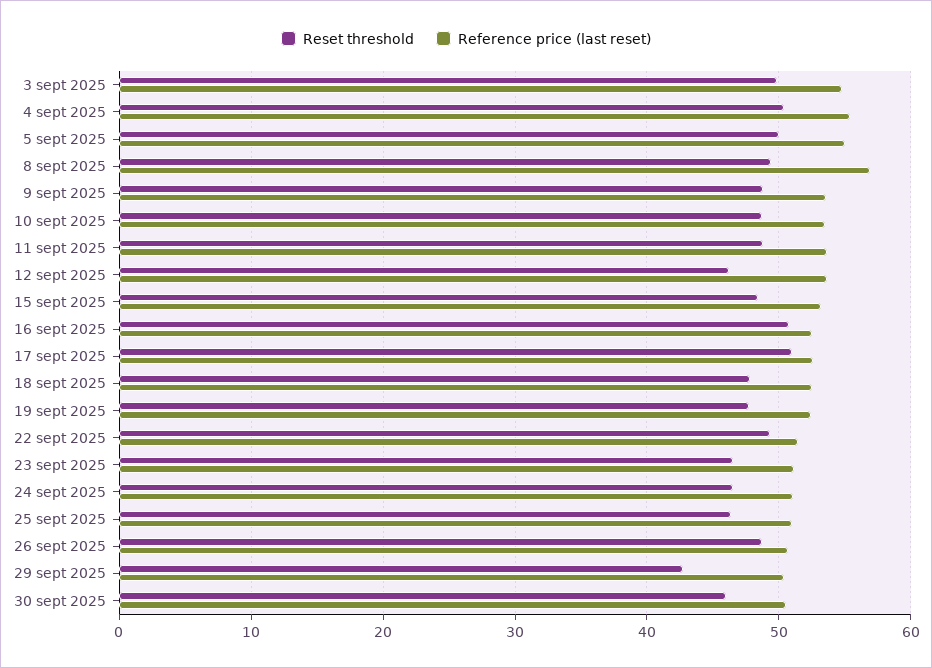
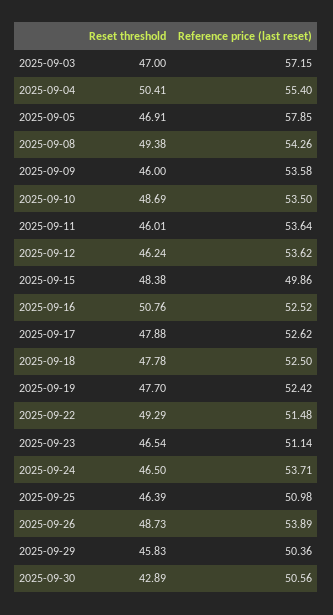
  {
    "Reset threshold": {
-     "3 sept 2025": 50,
+     "3 sept 2025": 47,
      "4 sept 2025": 50.41,
-     "5 sept 2025": 50,
+     "5 sept 2025": 46.91,
      "8 sept 2025": 49.38,
-     "9 sept 2025": 49,
+     "9 sept 2025": 46,
      "10 sept 2025": 48.69,
-     "11 sept 2025": 49,
+     "11 sept 2025": 46.01,
      "12 sept 2025": 46.24,
      "15 sept 2025": 48.38,
      "16 sept 2025": 50.76,
-     "17 sept 2025": 51,
+     "17 sept 2025": 47.88,
      "18 sept 2025": 47.78,
      "19 sept 2025": 47.7,
      "22 sept 2025": 49.29,
      "23 sept 2025": 46.54,
      "24 sept 2025": 46.5,
      "25 sept 2025": 46.39,
      "26 sept 2025": 48.73,
-     "29 sept 2025": 43,
+     "29 sept 2025": 45.83,
-     "30 sept 2025": 46
+     "30 sept 2025": 42.89
    },
    "Reference price (last reset)": {
-     "3 sept 2025": 55,
+     "3 sept 2025": 57.15,
      "4 sept 2025": 55.4,
-     "5 sept 2025": 55,
+     "5 sept 2025": 57.85,
-     "8 sept 2025": 57,
+     "8 sept 2025": 54.26,
      "9 sept 2025": 53.58,
      "10 sept 2025": 53.5,
      "11 sept 2025": 53.64,
      "12 sept 2025": 53.62,
-     "15 sept 2025": 53,
+     "15 sept 2025": 49.86,
      "16 sept 2025": 52.52,
      "17 sept 2025": 52.62,
      "18 sept 2025": 52.5,
      "19 sept 2025": 52.42,
      "22 sept 2025": 51.48,
      "23 sept 2025": 51.14,
-     "24 sept 2025": 51,
+     "24 sept 2025": 53.71,
      "25 sept 2025": 50.98,
-     "26 sept 2025": 51,
+     "26 sept 2025": 53.89,
      "29 sept 2025": 50.36,
      "30 sept 2025": 50.56
    }
  }

